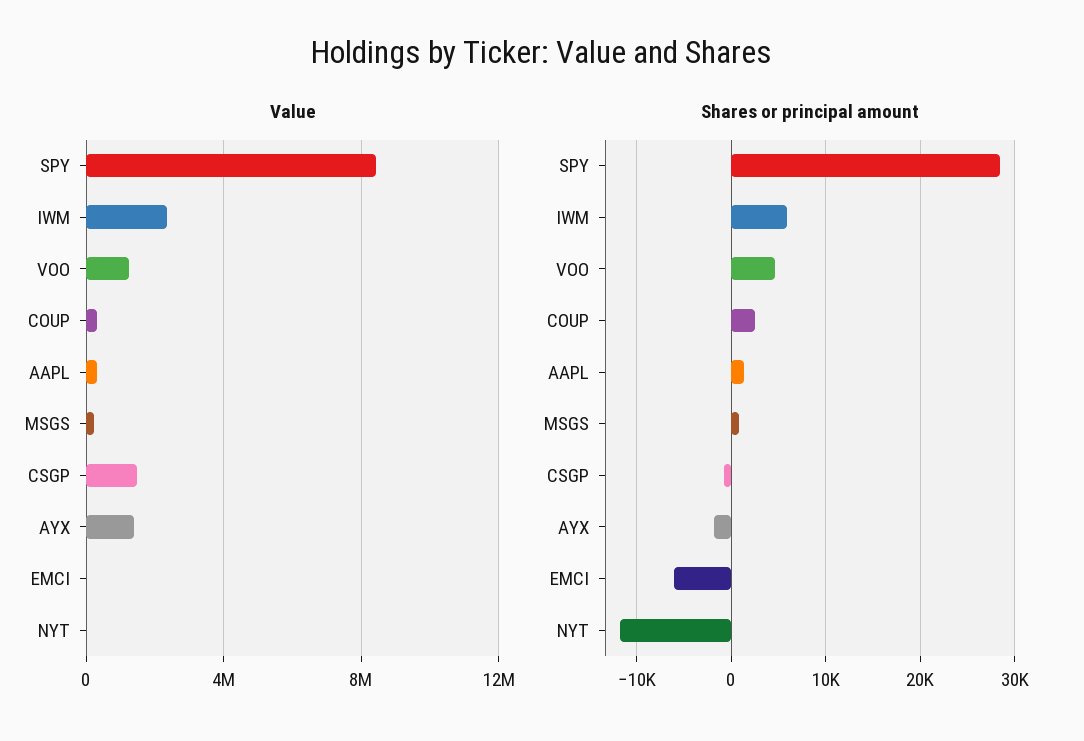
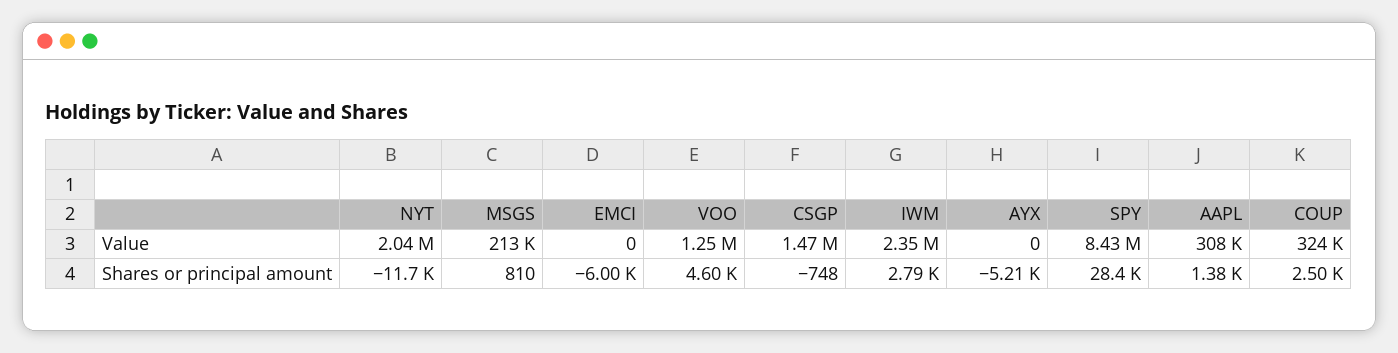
  {
    "Value": {
      "SPY": 8430000,
      "IWM": 2350000,
      "VOO": 1250000,
      "COUP": 324000,
      "AAPL": 308000,
      "MSGS": 213000,
      "CSGP": 1470000,
-     "AYX": 1500000,
+     "AYX": 0,
      "EMCI": 0,
-     "NYT": 0
+     "NYT": 2040000
    },
    "Shares or principal amount": {
      "SPY": 28400,
-     "IWM": 6000,
+     "IWM": 2790,
      "VOO": 4600,
      "COUP": 2500,
      "AAPL": 1380,
      "MSGS": 810,
      "CSGP": -748,
-     "AYX": -2000,
+     "AYX": -5210,
      "EMCI": -6000,
      "NYT": -11700
    }
  }

